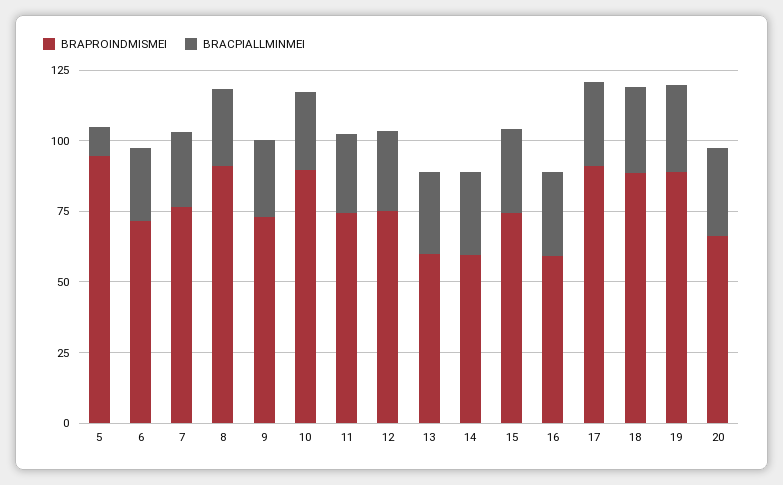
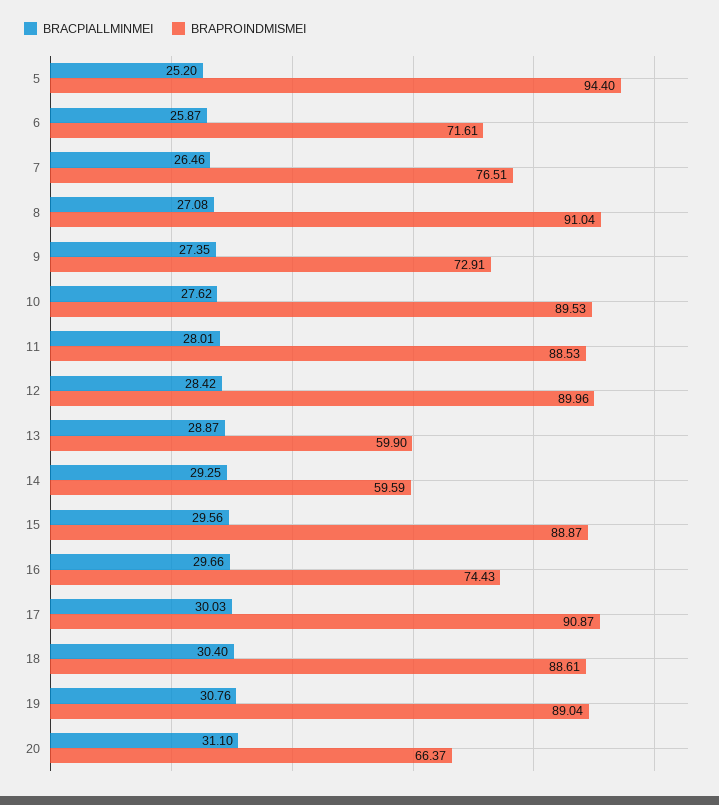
  {
    "BRAPROINDMISMEI": {
      "5": 94.4,
      "6": 71.61,
      "7": 76.51,
      "8": 91.04,
      "9": 72.91,
      "10": 89.53,
-     "11": 75,
+     "11": 88.53,
-     "12": 75,
+     "12": 89.96,
      "13": 59.9,
      "14": 59.59,
-     "15": 75,
+     "15": 88.87,
-     "16": 60,
+     "16": 74.43,
      "17": 90.87,
      "18": 88.61,
      "19": 89.04,
      "20": 66.37
    },
    "BRACPIALLMINMEI": {
-     "5": 10,
+     "5": 25.2,
      "6": 25.87,
      "7": 26.46,
      "8": 27.08,
      "9": 27.35,
      "10": 27.62,
      "11": 28.01,
      "12": 28.42,
      "13": 28.87,
      "14": 29.25,
      "15": 29.56,
      "16": 29.66,
      "17": 30.03,
      "18": 30.4,
      "19": 30.76,
      "20": 31.1
    }
  }

